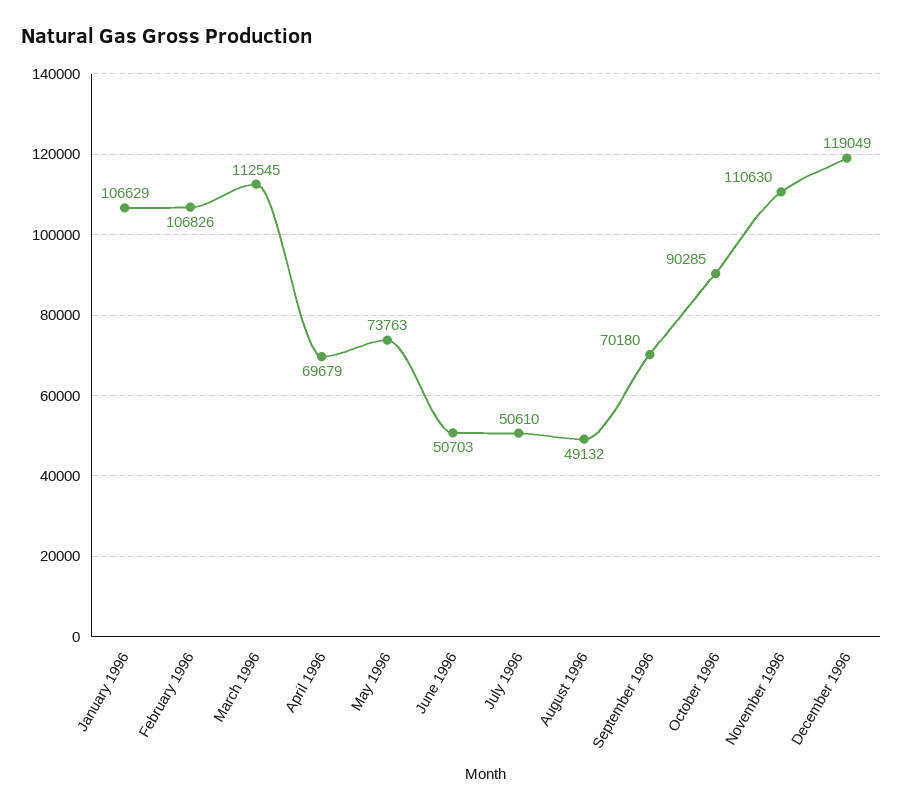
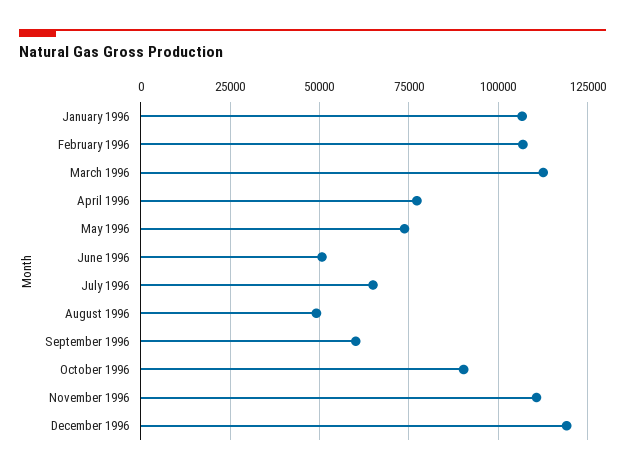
  {
    "January 1996": 106629,
    "February 1996": 106826,
    "March 1996": 112545,
-   "April 1996": 69679,
+   "April 1996": 77500,
    "May 1996": 73763,
    "June 1996": 50703,
-   "July 1996": 50610,
+   "July 1996": 65000,
    "August 1996": 49132,
-   "September 1996": 70180,
+   "September 1996": 60000,
    "October 1996": 90285,
    "November 1996": 110630,
    "December 1996": 119049
  }

